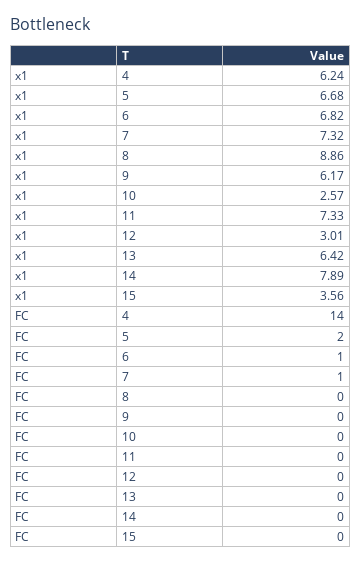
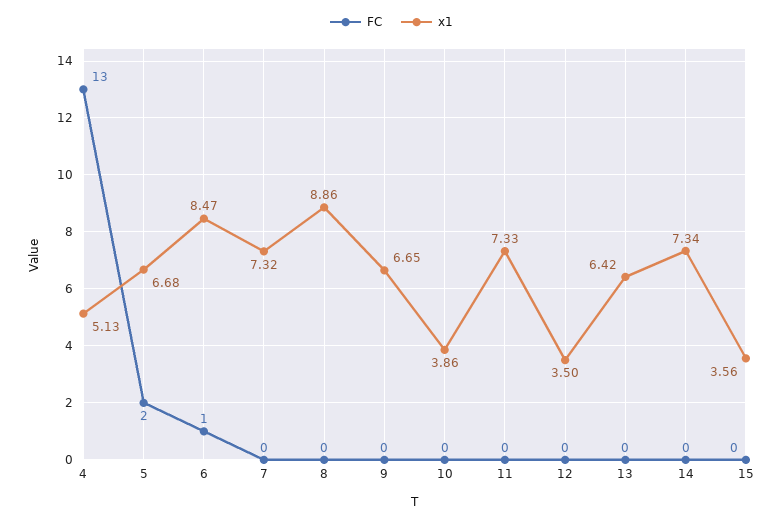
  {
    "x1": {
-     "4": 6.24,
+     "4": 5.13,
      "5": 6.68,
-     "6": 6.82,
+     "6": 8.47,
      "7": 7.32,
      "8": 8.86,
-     "9": 6.17,
+     "9": 6.65,
-     "10": 2.57,
+     "10": 3.86,
      "11": 7.33,
-     "12": 3.01,
+     "12": 3.5,
      "13": 6.42,
-     "14": 7.89,
+     "14": 7.34,
      "15": 3.56
    },
    "FC": {
-     "4": 14,
+     "4": 13,
      "5": 2,
      "6": 1,
-     "7": 1,
+     "7": 0,
      "8": 0,
      "9": 0,
      "10": 0,
      "11": 0,
      "12": 0,
      "13": 0,
      "14": 0,
      "15": 0
    }
  }

